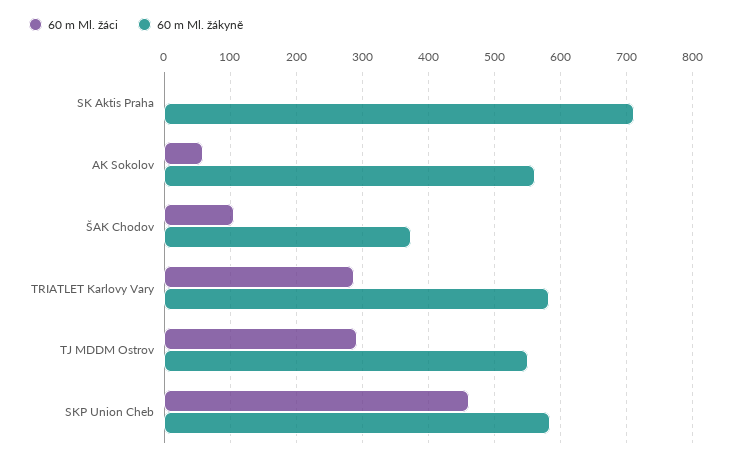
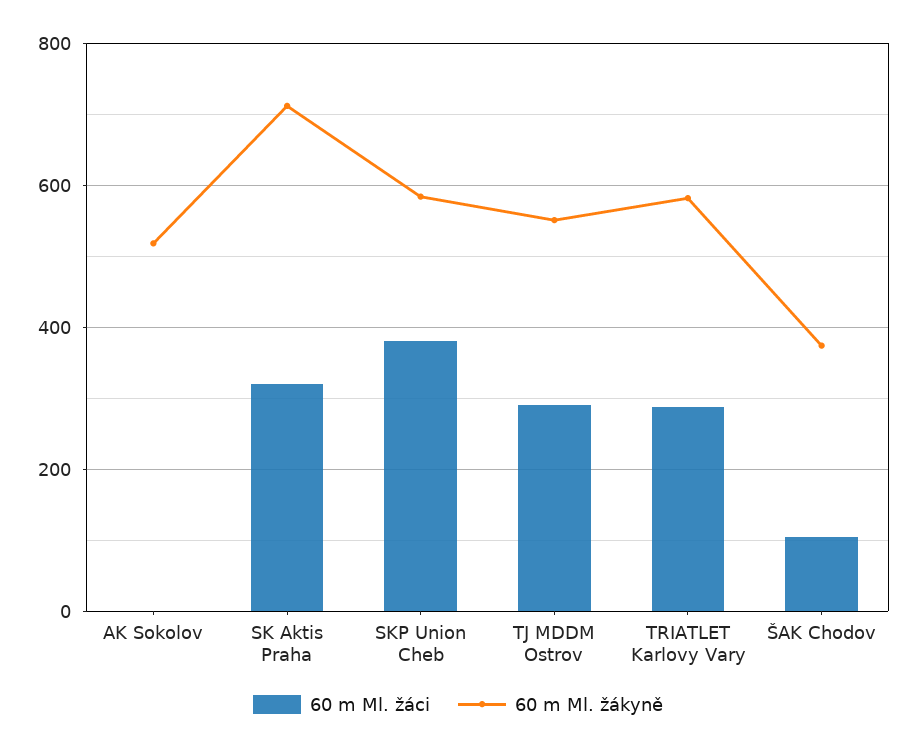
  {
    "60 m Ml. žáci": {
-     "SK Aktis Praha": 0,
+     "SK Aktis Praha": 320,
-     "AK Sokolov": 60,
+     "AK Sokolov": 0,
      "ŠAK Chodov": 110,
      "TRIATLET Karlovy Vary": 290,
      "TJ MDDM Ostrov": 290,
-     "SKP Union Cheb": 460
+     "SKP Union Cheb": 380
    },
    "60 m Ml. žákyně": {
      "SK Aktis Praha": 710,
-     "AK Sokolov": 560,
+     "AK Sokolov": 520,
      "ŠAK Chodov": 370,
      "TRIATLET Karlovy Vary": 580,
      "TJ MDDM Ostrov": 550,
      "SKP Union Cheb": 580
    }
  }

